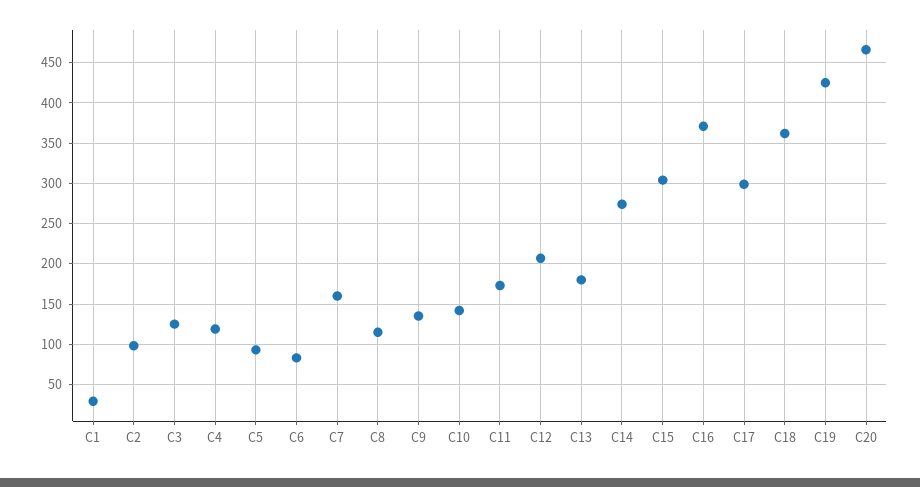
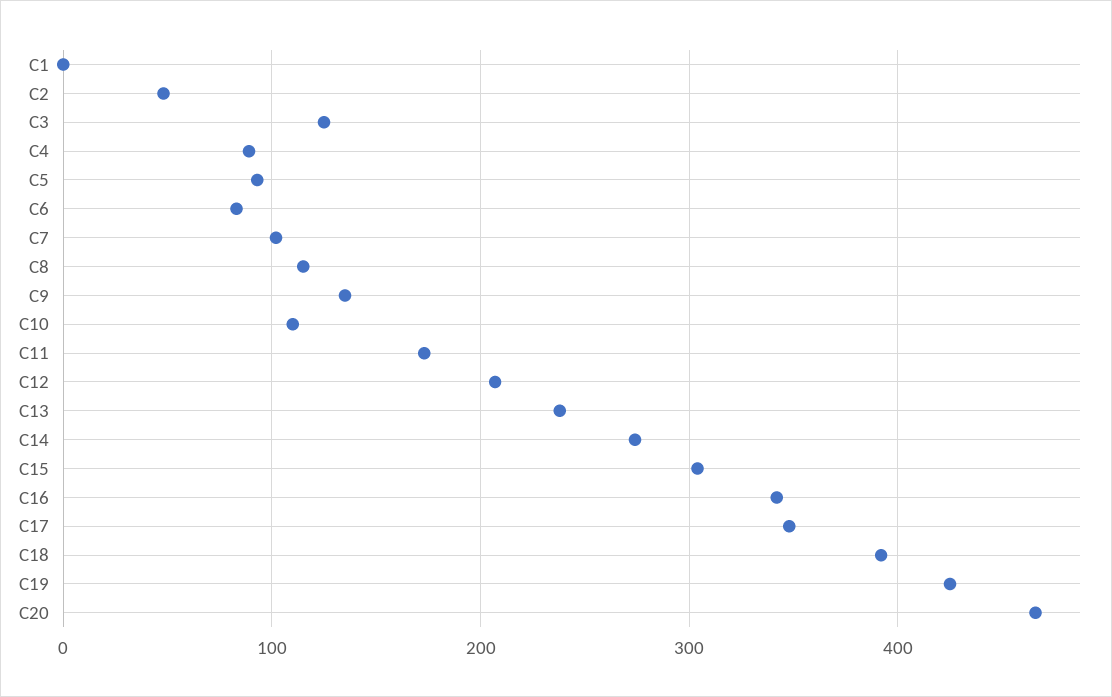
  {
-   "C1": 30,
+   "C1": 0,
-   "C2": 100,
+   "C2": 50,
    "C3": 130,
-   "C4": 120,
+   "C4": 90,
    "C5": 90,
    "C6": 80,
-   "C7": 160,
+   "C7": 100,
    "C8": 120,
    "C9": 140,
-   "C10": 140,
+   "C10": 110,
    "C11": 170,
    "C12": 210,
-   "C13": 180,
+   "C13": 240,
    "C14": 270,
    "C15": 300,
-   "C16": 370,
+   "C16": 340,
-   "C17": 300,
+   "C17": 350,
-   "C18": 360,
+   "C18": 390,
    "C19": 430,
    "C20": 470
  }

